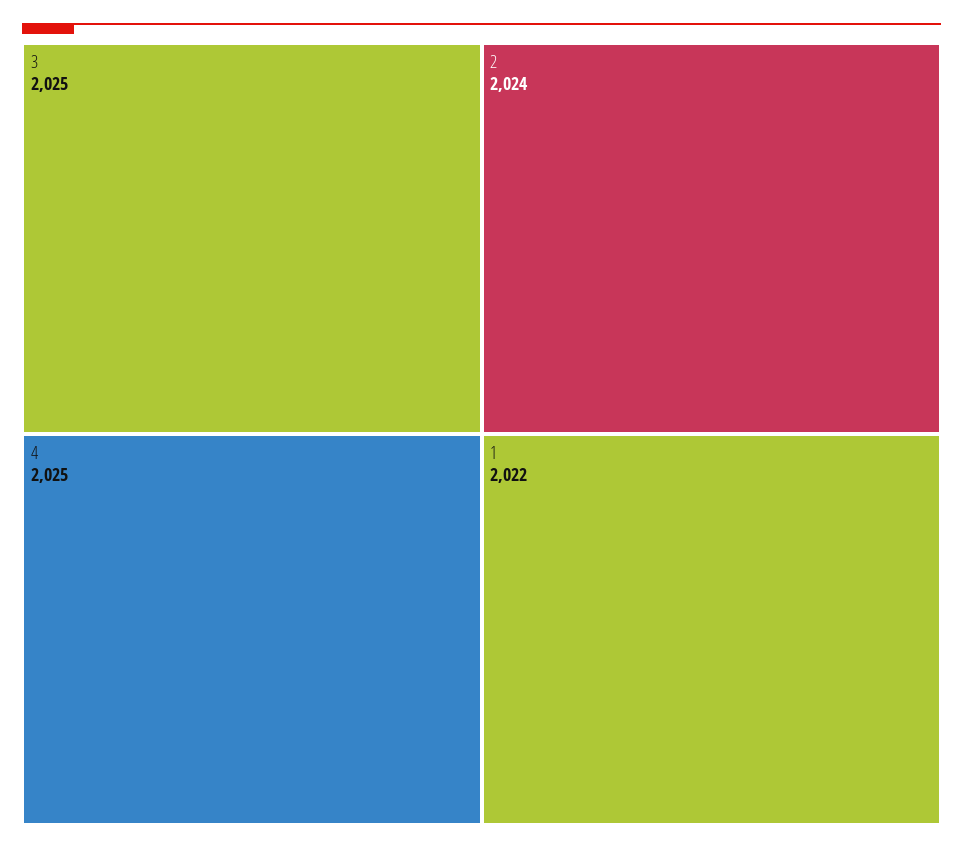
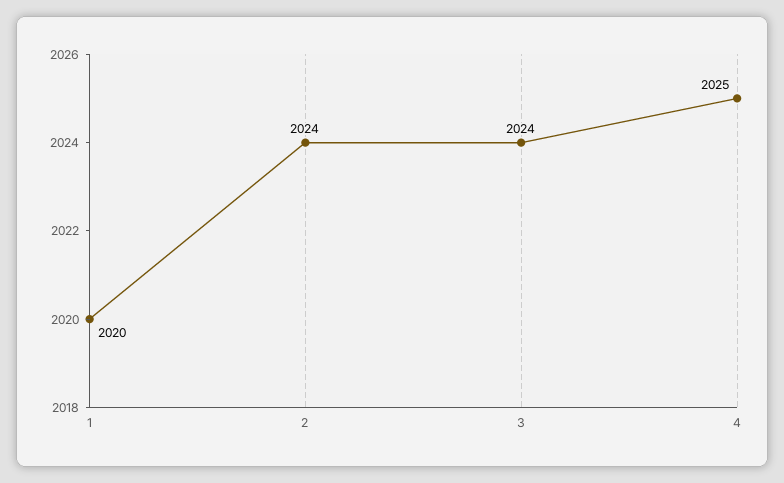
  {
-   "3": 2025,
+   "3": 2024,
    "4": 2025,
    "2": 2024,
-   "1": 2022
+   "1": 2020
  }

